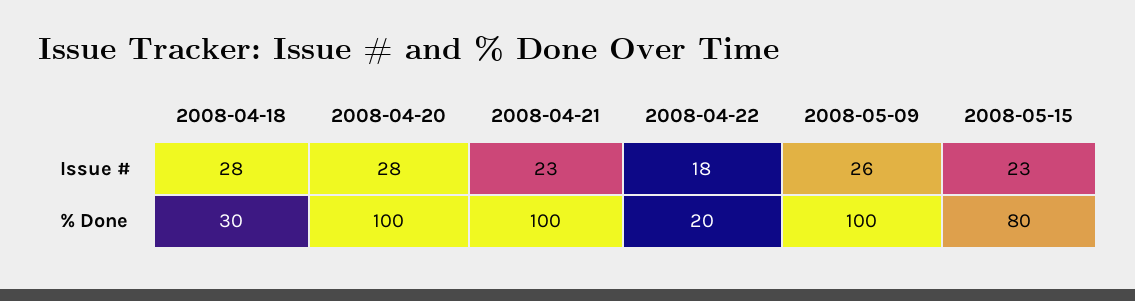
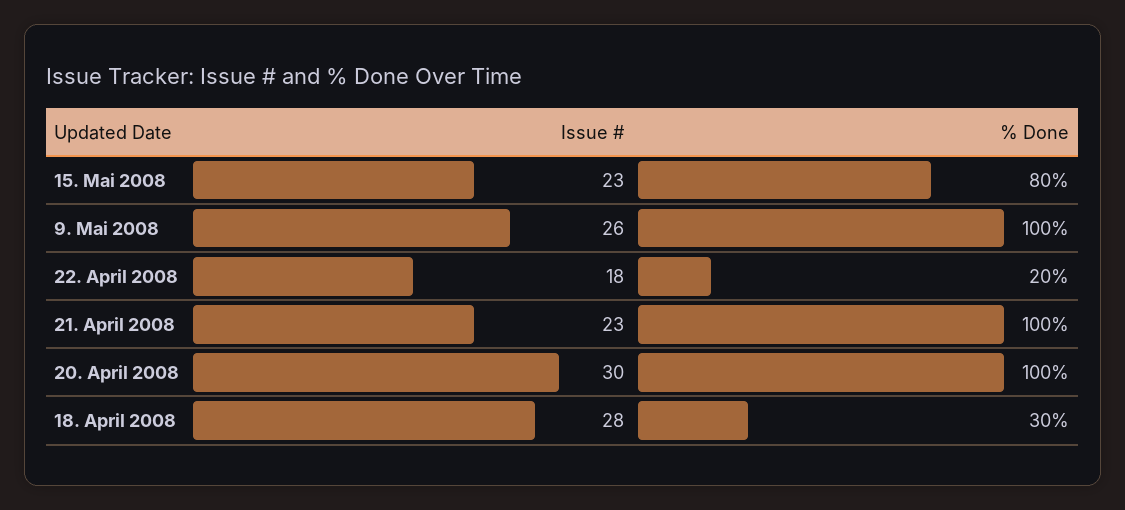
  {
    "2008-04-18": {
      "Issue #": 28,
      "% Done": 30
    },
    "2008-04-20": {
-     "Issue #": 28,
+     "Issue #": 30,
      "% Done": 100
    },
    "2008-04-21": {
      "Issue #": 23,
      "% Done": 100
    },
    "2008-04-22": {
      "Issue #": 18,
      "% Done": 20
    },
    "2008-05-09": {
      "Issue #": 26,
      "% Done": 100
    },
    "2008-05-15": {
      "Issue #": 23,
      "% Done": 80
    }
  }

